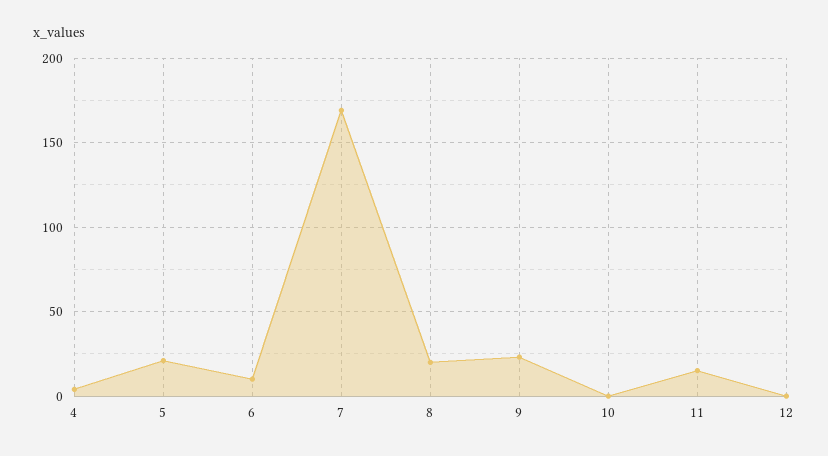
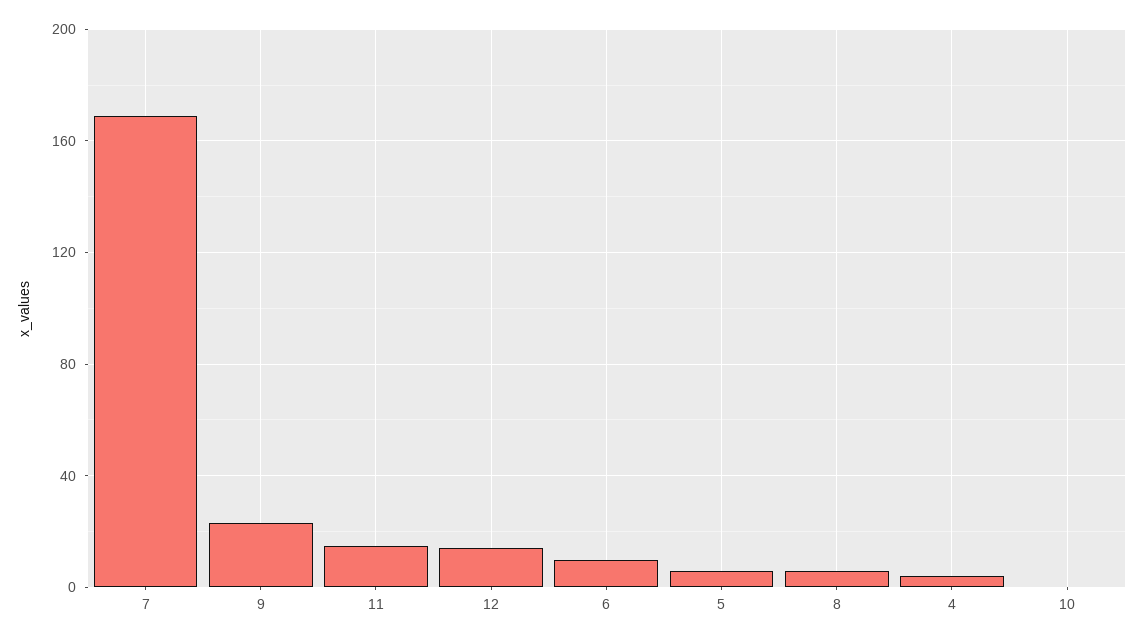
  {
    "4": 5,
-   "5": 20,
+   "5": 5,
    "6": 10,
    "7": 170,
-   "8": 20,
+   "8": 5,
    "9": 25,
    "10": 0,
    "11": 15,
-   "12": 0
+   "12": 15
  }

